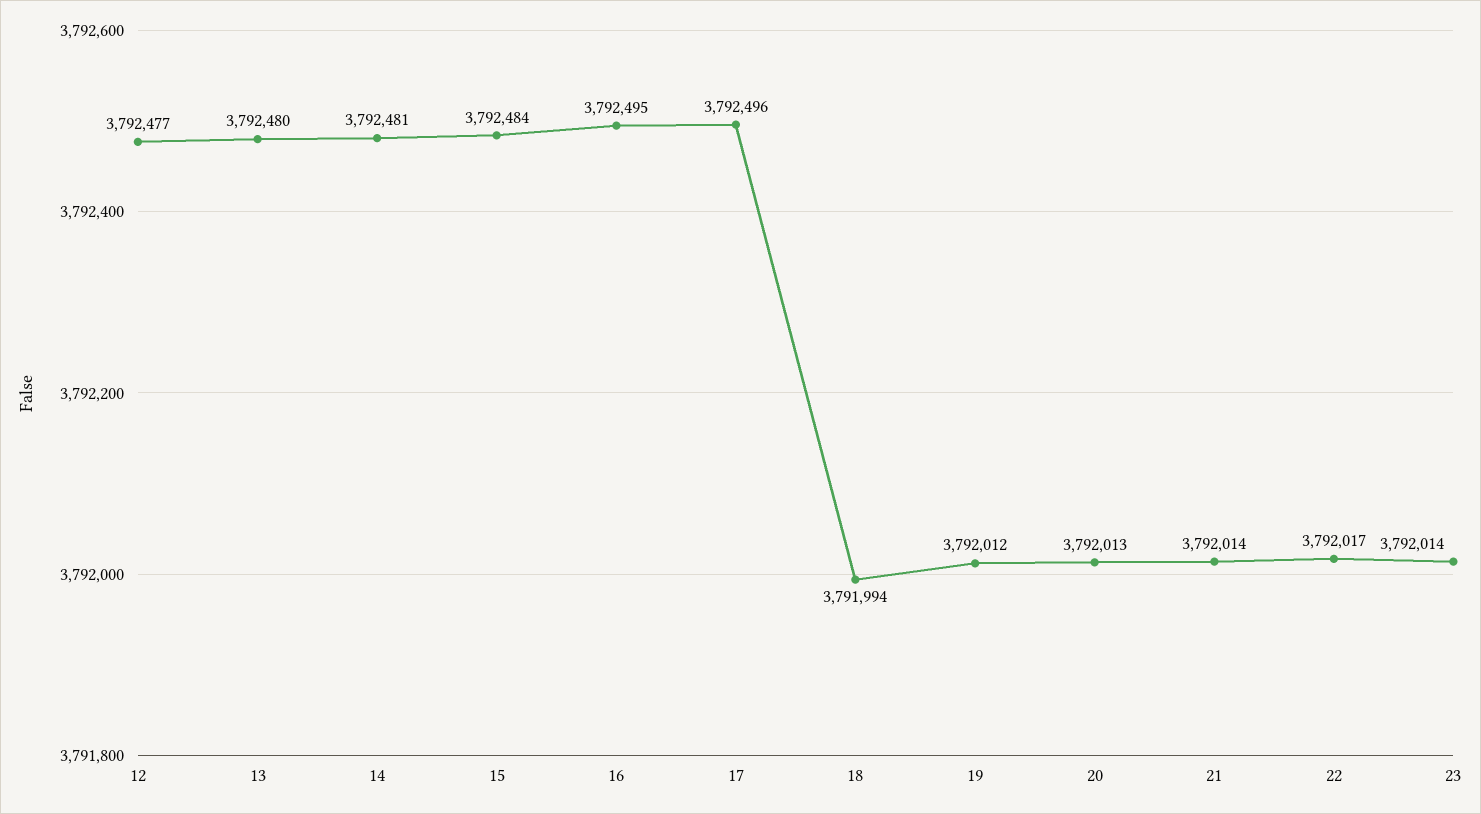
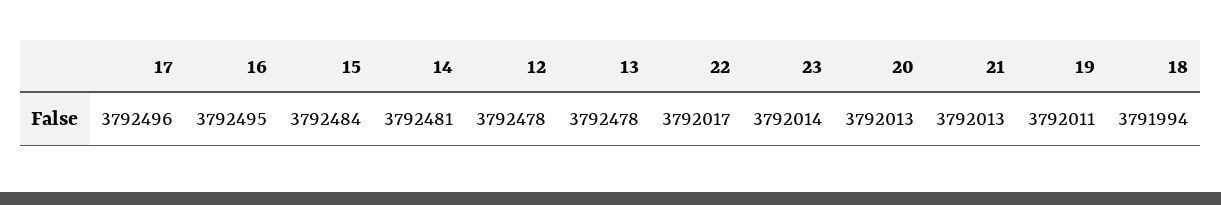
  {
-   "12": 3792477,
+   "12": 3792478,
-   "13": 3792480,
+   "13": 3792478,
    "14": 3792481,
    "15": 3792484,
    "16": 3792495,
    "17": 3792496,
    "18": 3791994,
-   "19": 3792012,
+   "19": 3792011,
    "20": 3792013,
-   "21": 3792014,
+   "21": 3792013,
    "22": 3792017,
    "23": 3792014
  }

